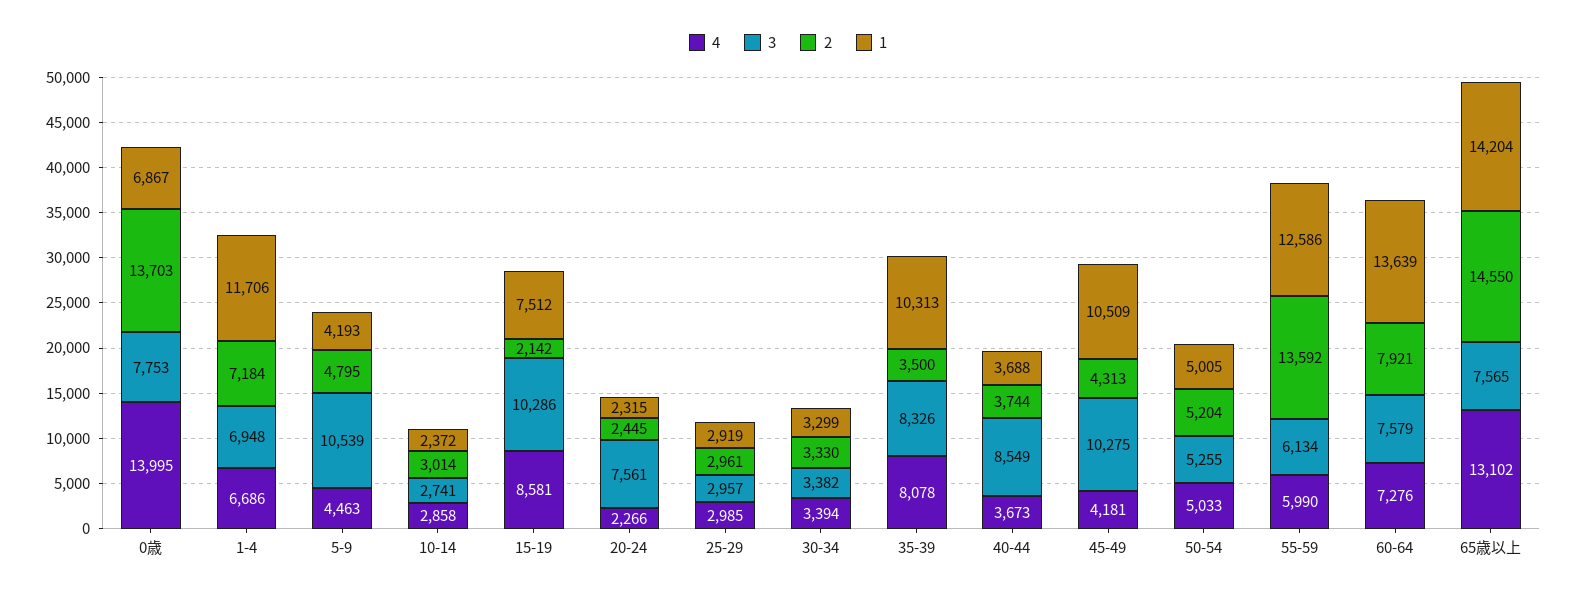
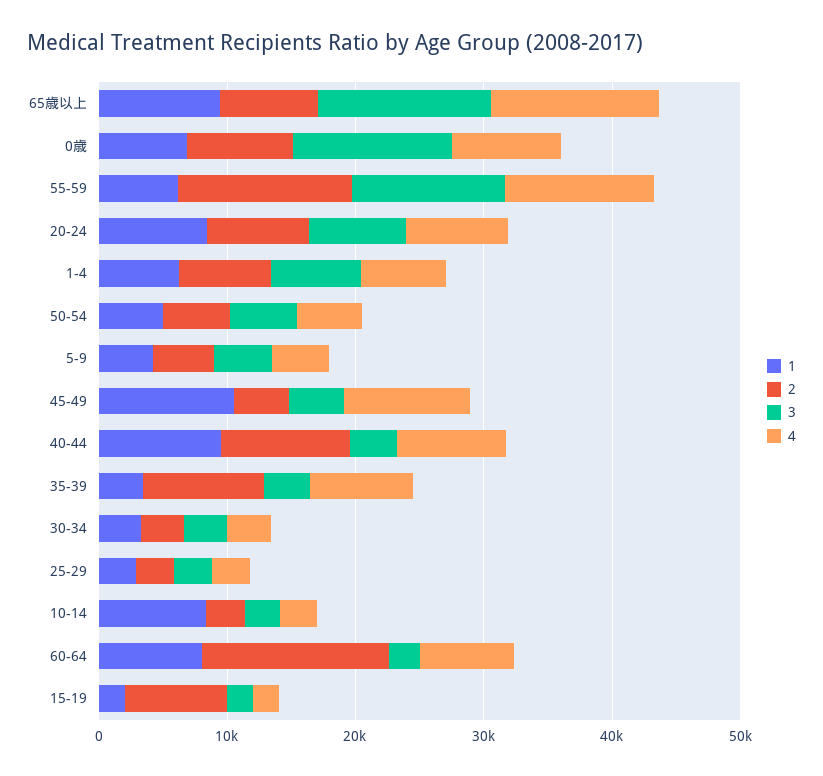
  {
    "4": {
-     "0歳": 13995,
+     "0歳": 8000,
      "1-4": 6686,
      "5-9": 4463,
      "10-14": 2858,
-     "15-19": 8581,
+     "15-19": 2000,
-     "20-24": 2266,
+     "20-24": 8000,
      "25-29": 2985,
      "30-34": 3394,
      "35-39": 8078,
-     "40-44": 3673,
+     "40-44": 8000,
-     "45-49": 4181,
+     "45-49": 10000,
      "50-54": 5033,
-     "55-59": 5990,
+     "55-59": 12000,
      "60-64": 7276,
      "65歳以上": 13102
    },
    "3": {
-     "0歳": 7753,
+     "0歳": 12000,
      "1-4": 6948,
-     "5-9": 10539,
+     "5-9": 4000,
      "10-14": 2741,
-     "15-19": 10286,
+     "15-19": 2000,
      "20-24": 7561,
      "25-29": 2957,
      "30-34": 3382,
-     "35-39": 8326,
+     "35-39": 4000,
-     "40-44": 8549,
+     "40-44": 4000,
-     "45-49": 10275,
+     "45-49": 4000,
      "50-54": 5255,
-     "55-59": 6134,
+     "55-59": 12000,
-     "60-64": 7579,
+     "60-64": 2000,
-     "65歳以上": 7565
+     "65歳以上": 14000
    },
    "2": {
-     "0歳": 13703,
+     "0歳": 8000,
      "1-4": 7184,
      "5-9": 4795,
      "10-14": 3014,
-     "15-19": 2142,
+     "15-19": 8000,
-     "20-24": 2445,
+     "20-24": 8000,
      "25-29": 2961,
      "30-34": 3330,
-     "35-39": 3500,
+     "35-39": 10000,
-     "40-44": 3744,
+     "40-44": 10000,
      "45-49": 4313,
      "50-54": 5204,
      "55-59": 13592,
-     "60-64": 7921,
+     "60-64": 14000,
-     "65歳以上": 14550
+     "65歳以上": 8000
    },
    "1": {
      "0歳": 6867,
-     "1-4": 11706,
+     "1-4": 6000,
      "5-9": 4193,
-     "10-14": 2372,
+     "10-14": 8000,
-     "15-19": 7512,
+     "15-19": 2000,
-     "20-24": 2315,
+     "20-24": 8000,
      "25-29": 2919,
      "30-34": 3299,
-     "35-39": 10313,
+     "35-39": 4000,
-     "40-44": 3688,
+     "40-44": 10000,
      "45-49": 10509,
      "50-54": 5005,
-     "55-59": 12586,
+     "55-59": 6000,
-     "60-64": 13639,
+     "60-64": 8000,
-     "65歳以上": 14204
+     "65歳以上": 10000
    }
  }

